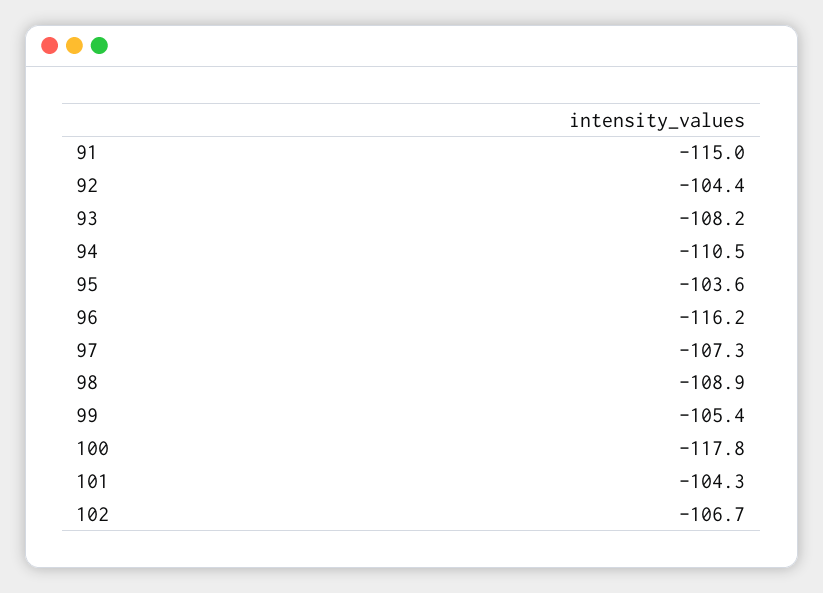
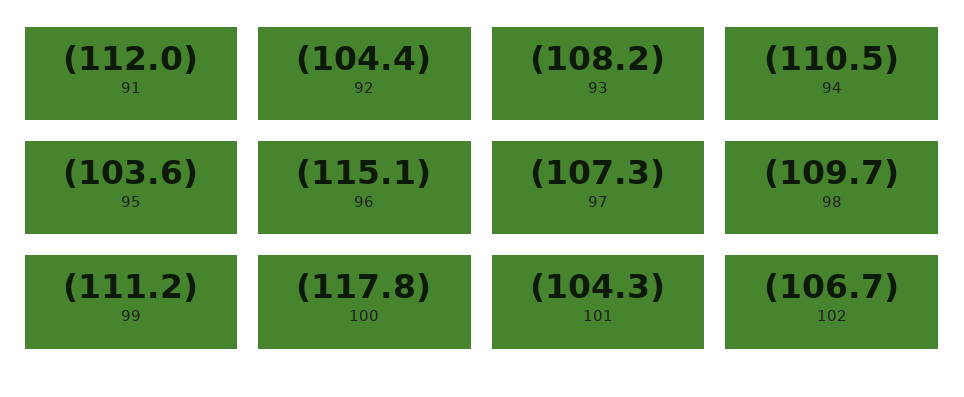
  {
-   "91": -115,
+   "91": -112,
    "92": -104.4,
    "93": -108.2,
    "94": -110.5,
    "95": -103.6,
-   "96": -116.2,
+   "96": -115.1,
    "97": -107.3,
-   "98": -108.9,
+   "98": -109.7,
-   "99": -105.4,
+   "99": -111.2,
    "100": -117.8,
    "101": -104.3,
    "102": -106.7
  }

